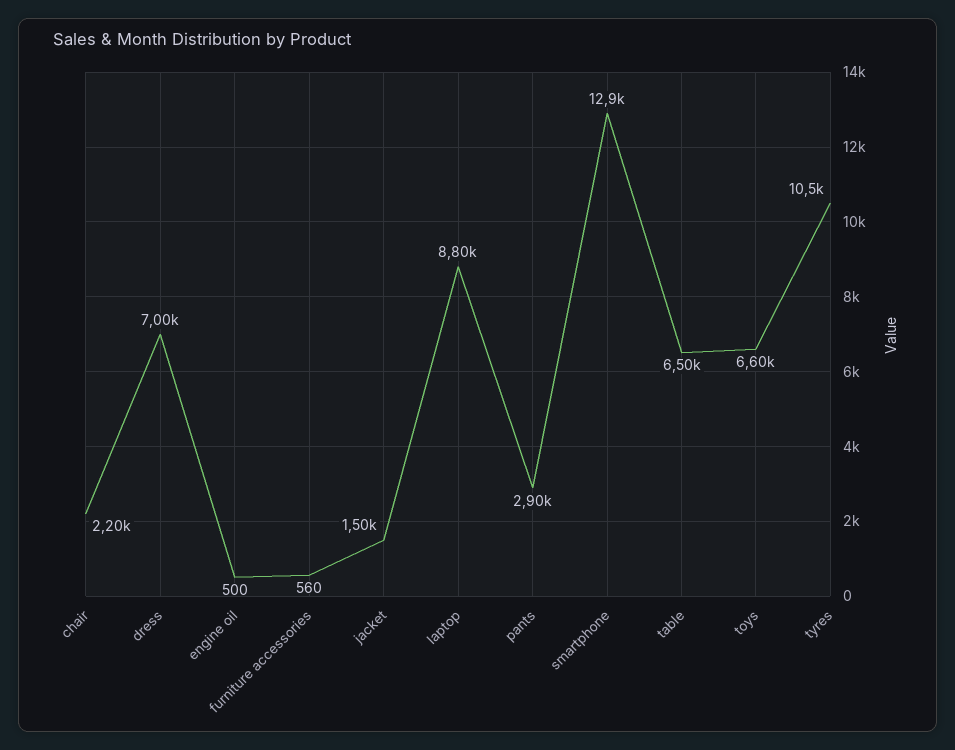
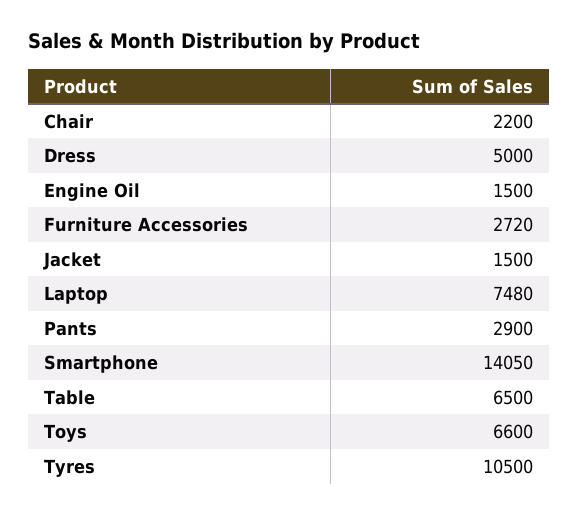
  {
    "chair": 2200,
-   "dress": 7000,
+   "dress": 5000,
-   "engine oil": 500,
+   "engine oil": 1500,
-   "furniture accessories": 560,
+   "furniture accessories": 2720,
    "jacket": 1500,
-   "laptop": 8800,
+   "laptop": 7480,
    "pants": 2900,
-   "smartphone": 12900,
+   "smartphone": 14050,
    "table": 6500,
    "toys": 6600,
    "tyres": 10500
  }

